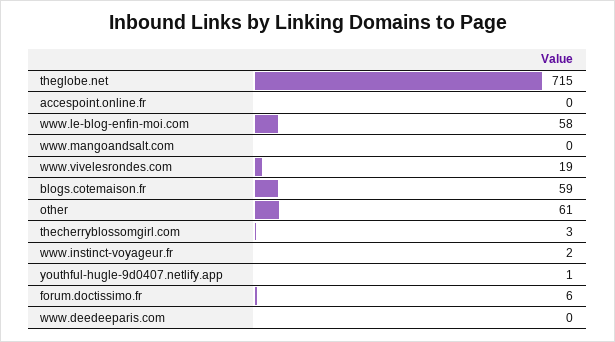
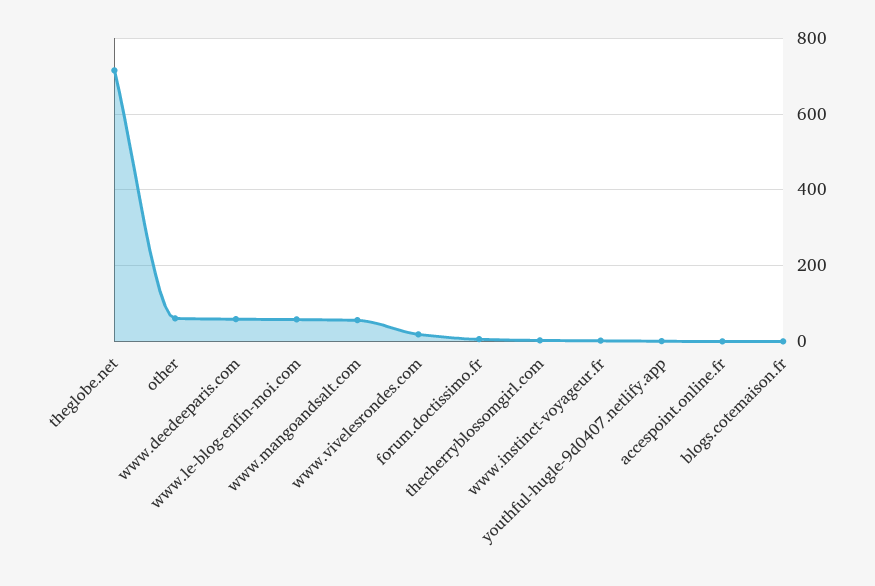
  {
    "theglobe.net": 715,
    "accespoint.online.fr": 0,
    "www.le-blog-enfin-moi.com": 58,
-   "www.mangoandsalt.com": 0,
+   "www.mangoandsalt.com": 60,
    "www.vivelesrondes.com": 19,
-   "blogs.cotemaison.fr": 59,
+   "blogs.cotemaison.fr": 0,
    "other": 61,
    "thecherryblossomgirl.com": 3,
    "www.instinct-voyageur.fr": 2,
    "youthful-hugle-9d0407.netlify.app": 1,
    "forum.doctissimo.fr": 6,
-   "www.deedeeparis.com": 0
+   "www.deedeeparis.com": 60
  }

